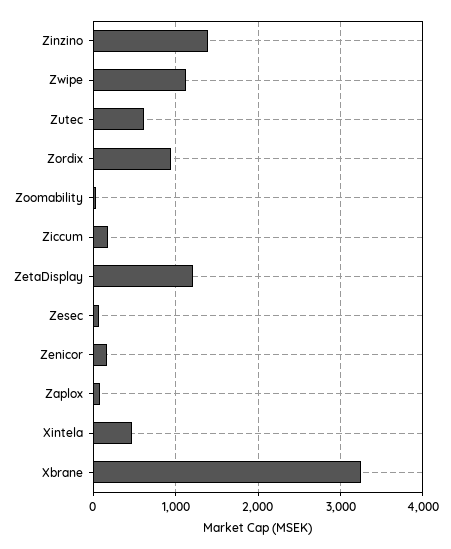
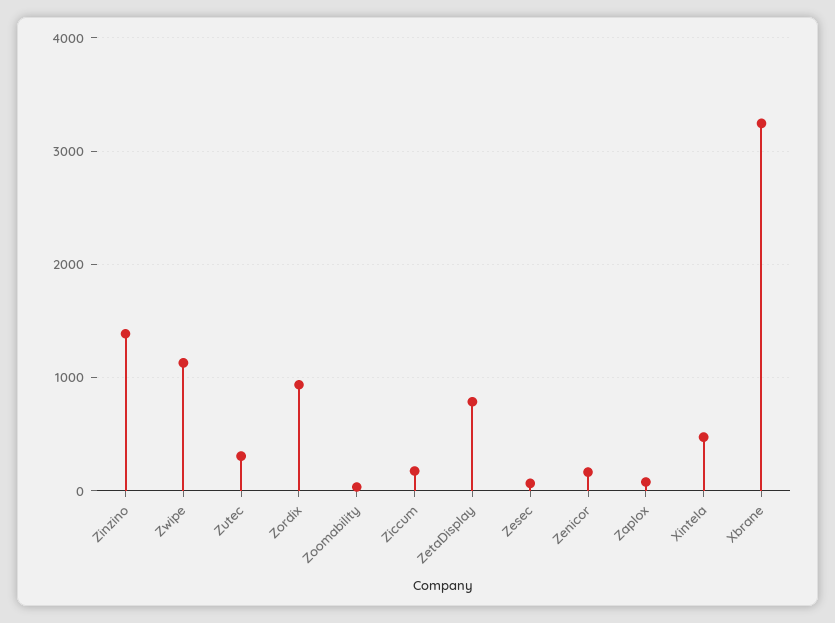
  {
    "Zinzino": 1400,
    "Zwipe": 1100,
-   "Zutec": 600,
+   "Zutec": 300,
    "Zordix": 900,
    "Zoomability": 0,
    "Ziccum": 200,
-   "ZetaDisplay": 1200,
+   "ZetaDisplay": 800,
    "Zesec": 100,
    "Zenicor": 200,
    "Zaplox": 100,
    "Xintela": 500,
    "Xbrane": 3200
  }

